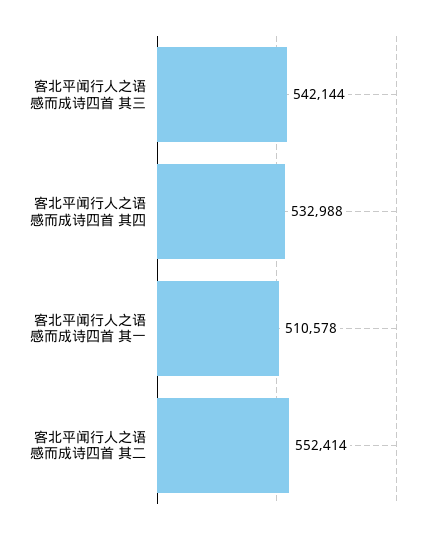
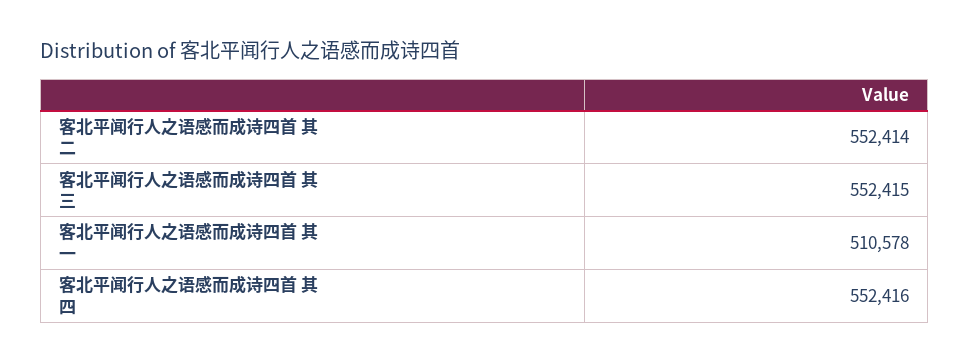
  {
-   "客北平闻行人之语感而成诗四首 其三": 542144,
+   "客北平闻行人之语感而成诗四首 其三": 552415,
-   "客北平闻行人之语感而成诗四首 其四": 532988,
+   "客北平闻行人之语感而成诗四首 其四": 552416,
    "客北平闻行人之语感而成诗四首 其一": 510578,
    "客北平闻行人之语感而成诗四首 其二": 552414
  }

